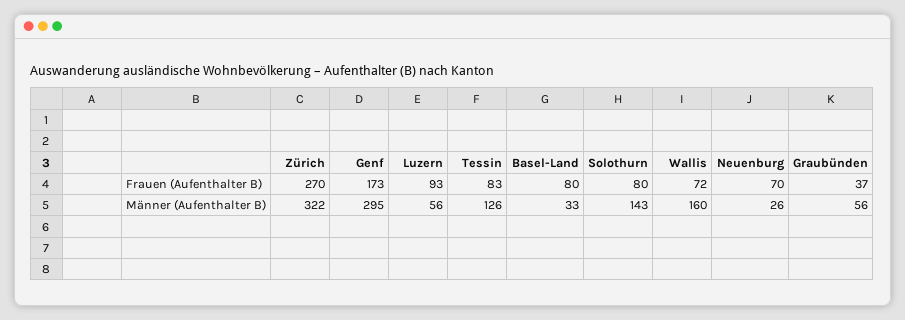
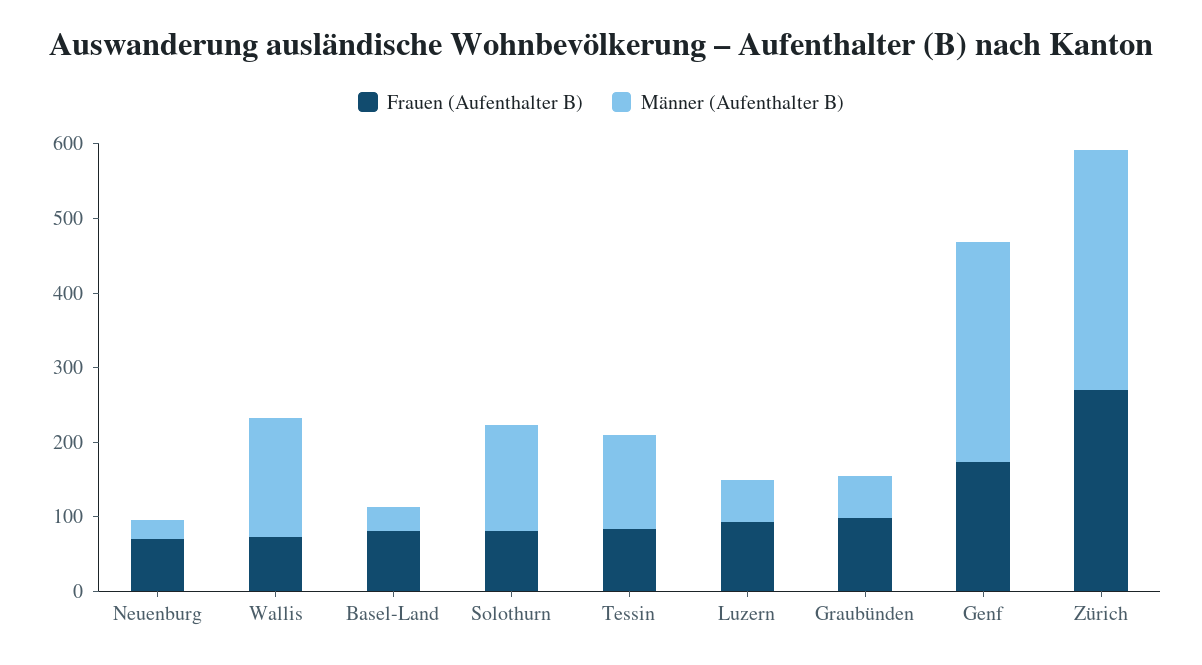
  {
    "Frauen (Aufenthalter B)": {
      "Zürich": 270,
      "Genf": 173,
      "Luzern": 93,
      "Tessin": 83,
      "Basel-Land": 80,
      "Solothurn": 80,
      "Wallis": 72,
      "Neuenburg": 70,
-     "Graubünden": 37
+     "Graubünden": 100
    },
    "Männer (Aufenthalter B)": {
      "Zürich": 322,
      "Genf": 295,
      "Luzern": 56,
      "Tessin": 126,
      "Basel-Land": 33,
      "Solothurn": 143,
      "Wallis": 160,
      "Neuenburg": 26,
      "Graubünden": 56
    }
  }

